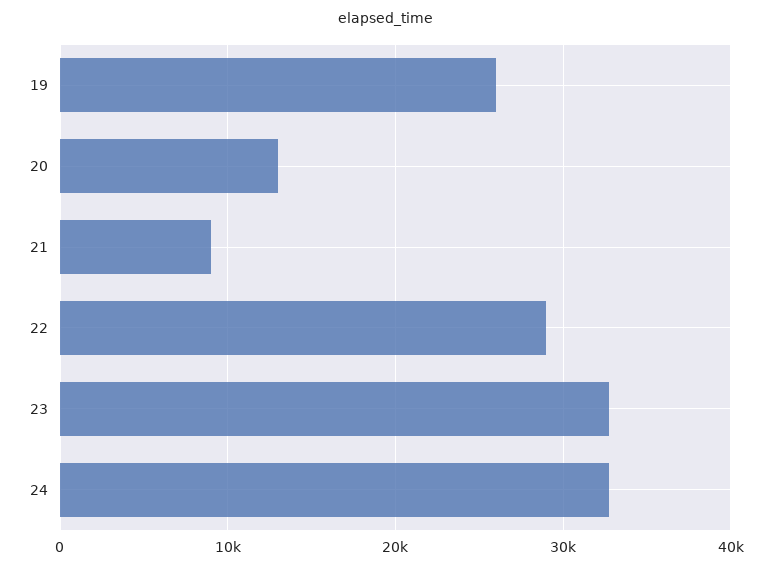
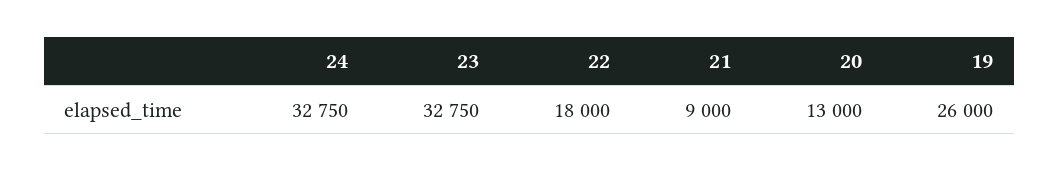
  {
    "19": 26000,
    "20": 13000,
    "21": 9000,
-   "22": 29000,
+   "22": 18000,
    "23": 32750,
    "24": 32750
  }

